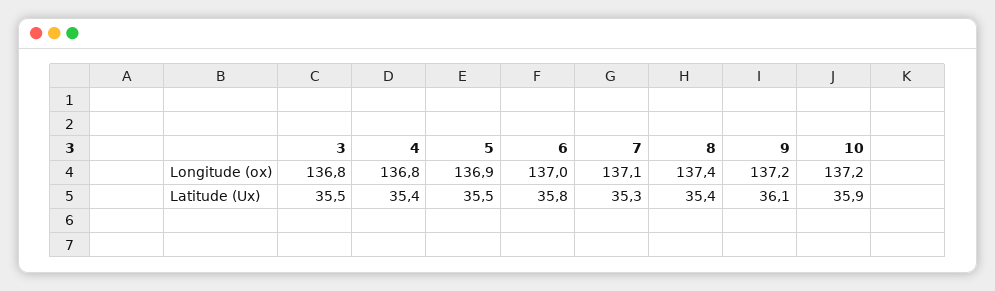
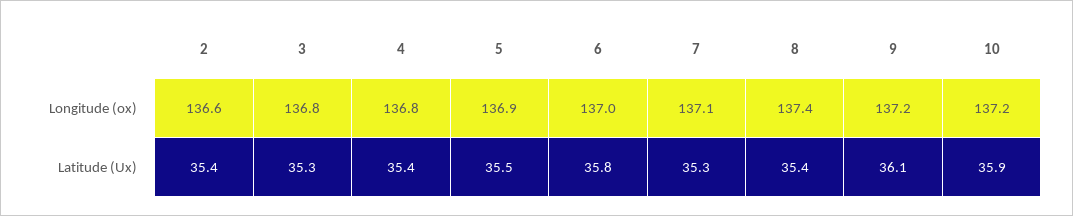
  {
    "3": {
      "Longitude (ox)": 136.8,
-     "Latitude (Ux)": 35.5
+     "Latitude (Ux)": 35.3
    },
    "4": {
      "Longitude (ox)": 136.8,
      "Latitude (Ux)": 35.4
    },
    "5": {
      "Longitude (ox)": 136.9,
      "Latitude (Ux)": 35.5
    },
    "6": {
      "Longitude (ox)": 137,
      "Latitude (Ux)": 35.8
    },
    "7": {
      "Longitude (ox)": 137.1,
      "Latitude (Ux)": 35.3
    },
    "8": {
      "Longitude (ox)": 137.4,
      "Latitude (Ux)": 35.4
    },
    "9": {
      "Longitude (ox)": 137.2,
      "Latitude (Ux)": 36.1
    },
    "10": {
      "Longitude (ox)": 137.2,
      "Latitude (Ux)": 35.9
-   }
+   },
+   "2": {
+     "Longitude (ox)": 136.6,
+     "Latitude (Ux)": 35.4
+   }
  }

